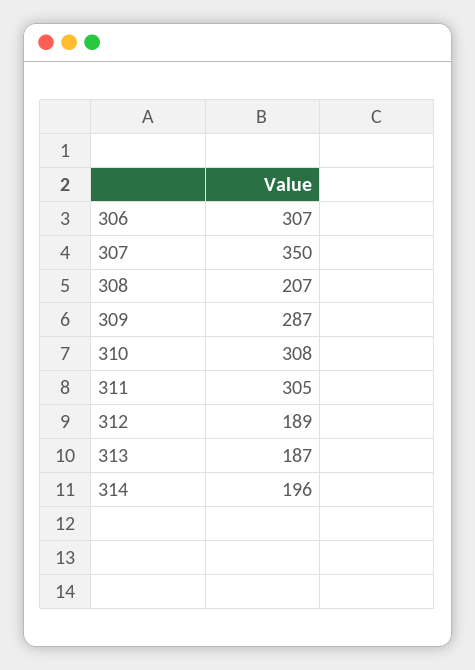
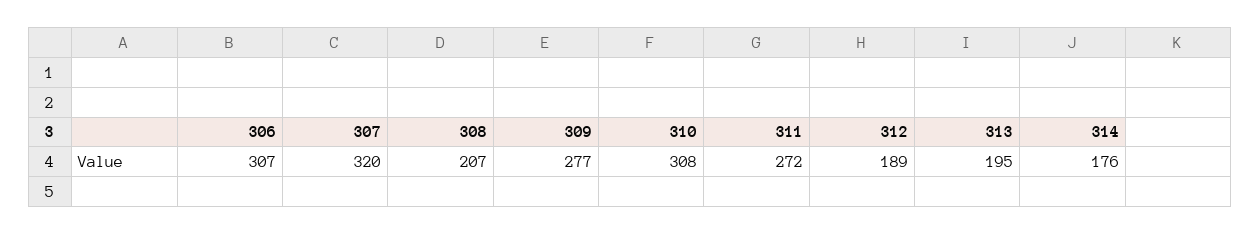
  {
    "306": 307,
-   "307": 350,
+   "307": 320,
    "308": 207,
-   "309": 287,
+   "309": 277,
    "310": 308,
-   "311": 305,
+   "311": 272,
    "312": 189,
-   "313": 187,
+   "313": 195,
-   "314": 196
+   "314": 176
  }

